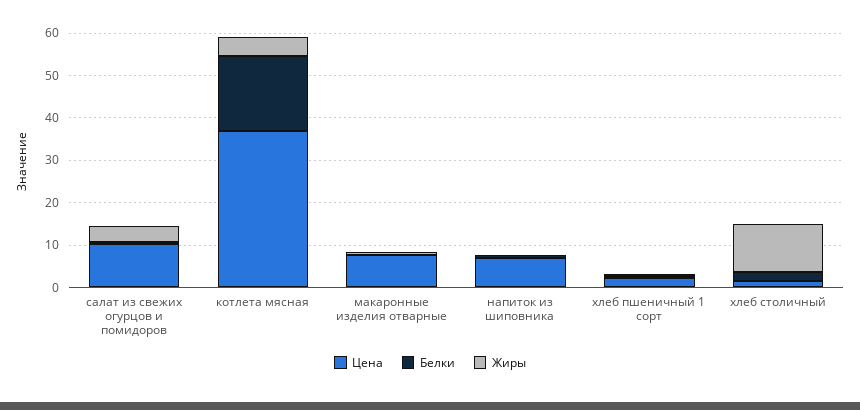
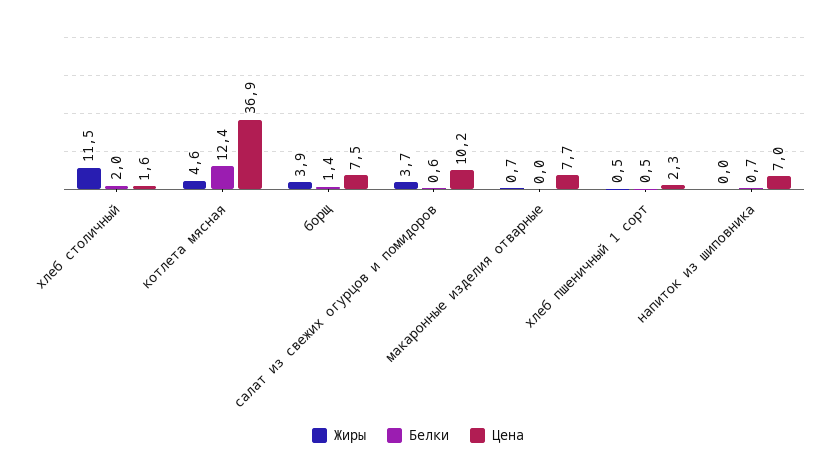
  {
    "Цена": {
      "салат из свежих огурцов и помидоров": 10.2,
      "котлета мясная": 36.9,
      "макаронные изделия отварные": 7.7,
      "напиток из шиповника": 7,
      "хлеб пшеничный 1 сорт": 2.3,
-     "хлеб столичный": 1.6
+     "хлеб столичный": 1.6,
+     "борщ": 7.5
    },
    "Белки": {
      "салат из свежих огурцов и помидоров": 0.6,
-     "котлета мясная": 18,
+     "котлета мясная": 12.4,
      "макаронные изделия отварные": 0,
      "напиток из шиповника": 0.7,
      "хлеб пшеничный 1 сорт": 0.5,
-     "хлеб столичный": 2
+     "хлеб столичный": 2,
+     "борщ": 1.4
    },
    "Жиры": {
      "салат из свежих огурцов и помидоров": 3.7,
      "котлета мясная": 4.6,
      "макаронные изделия отварные": 0.7,
      "напиток из шиповника": 0,
      "хлеб пшеничный 1 сорт": 0.5,
-     "хлеб столичный": 11.5
+     "хлеб столичный": 11.5,
+     "борщ": 3.9
    }
  }

